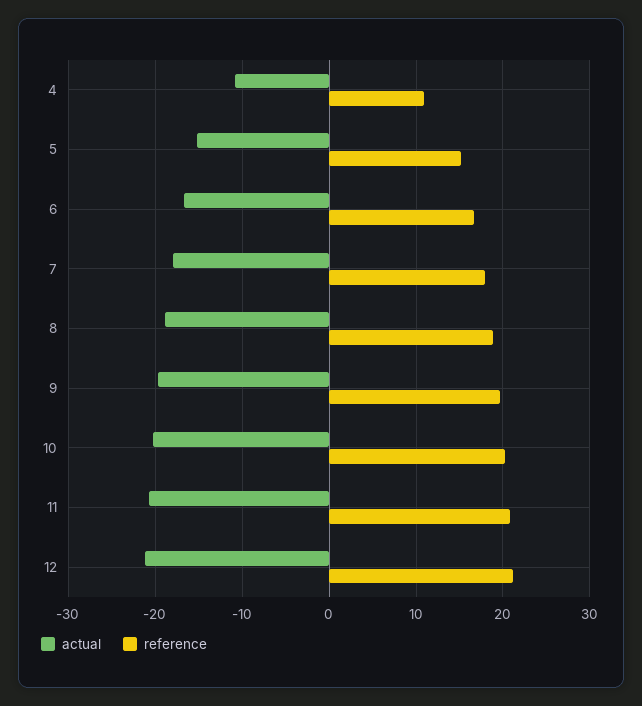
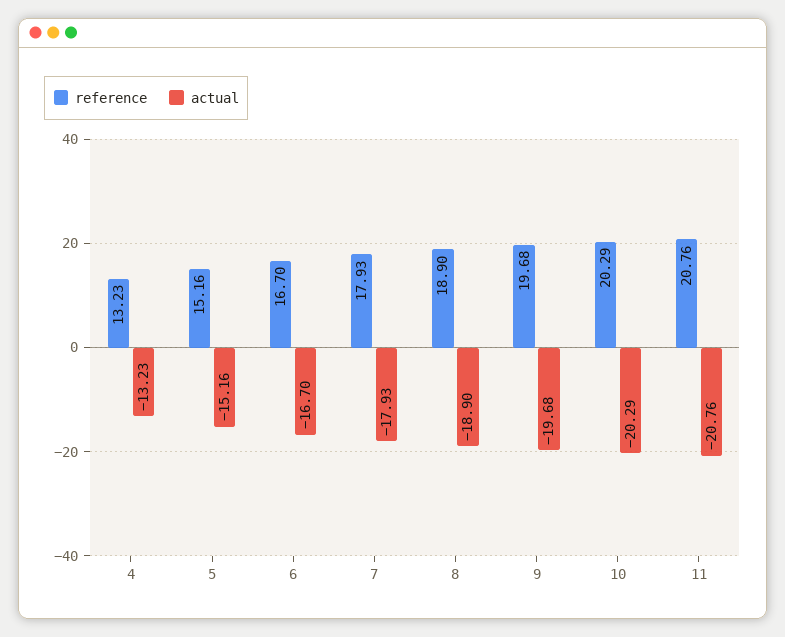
  {
    "actual": {
-     "4": -11,
+     "4": -13.23,
      "5": -15.16,
      "6": -16.7,
      "7": -17.93,
      "8": -18.9,
      "9": -19.68,
      "10": -20.29,
-     "11": -20.76,
+     "11": -20.76
-     "12": -21
    },
    "reference": {
-     "4": 11,
+     "4": 13.23,
      "5": 15.16,
      "6": 16.7,
      "7": 17.93,
      "8": 18.9,
      "9": 19.68,
      "10": 20.29,
-     "11": 20.76,
+     "11": 20.76
-     "12": 21
    }
  }

